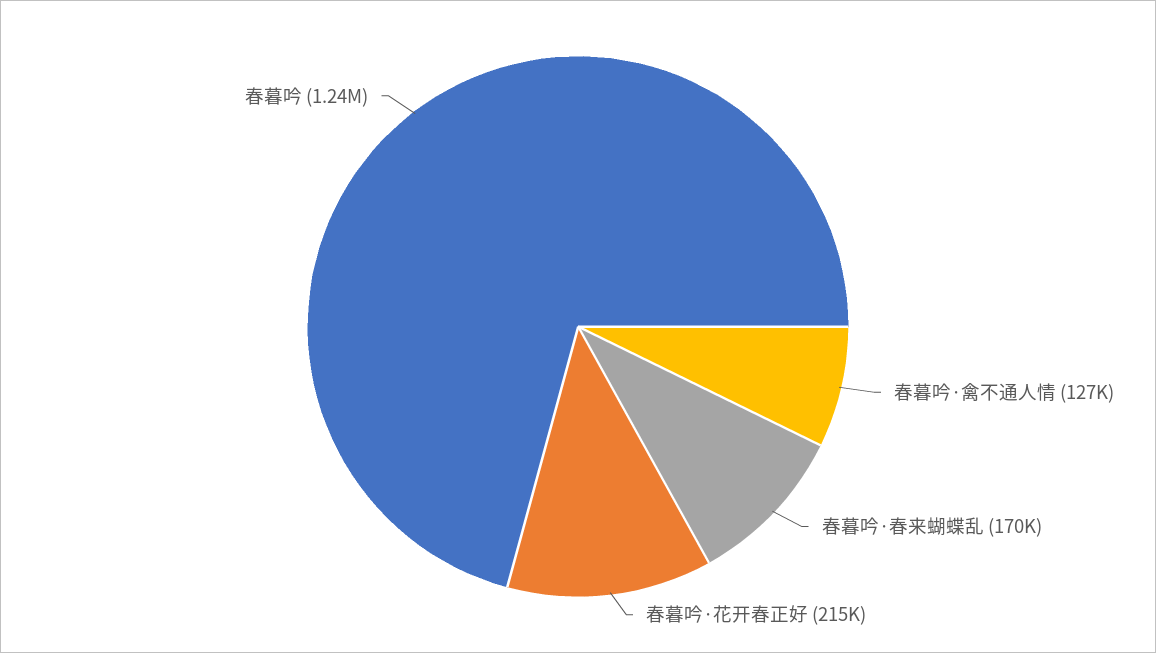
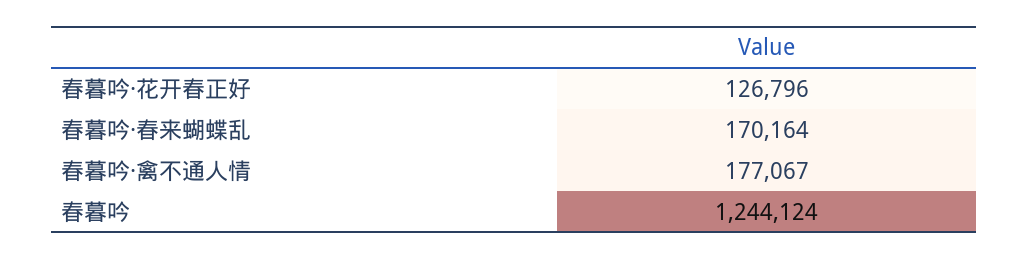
  {
-   "春暮吟·禽不通人情": 127000,
+   "春暮吟·禽不通人情": 177067,
    "春暮吟·春来蝴蝶乱": 170164,
-   "春暮吟·花开春正好": 215000,
+   "春暮吟·花开春正好": 126796,
    "春暮吟": 1244124
  }

